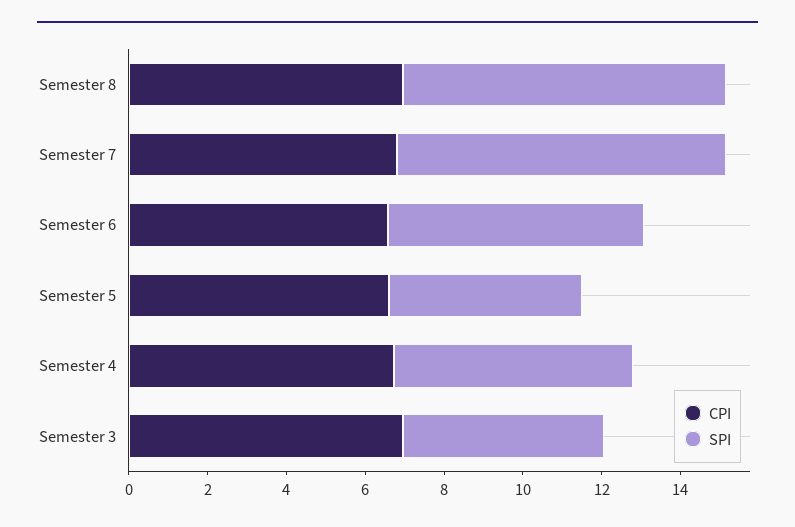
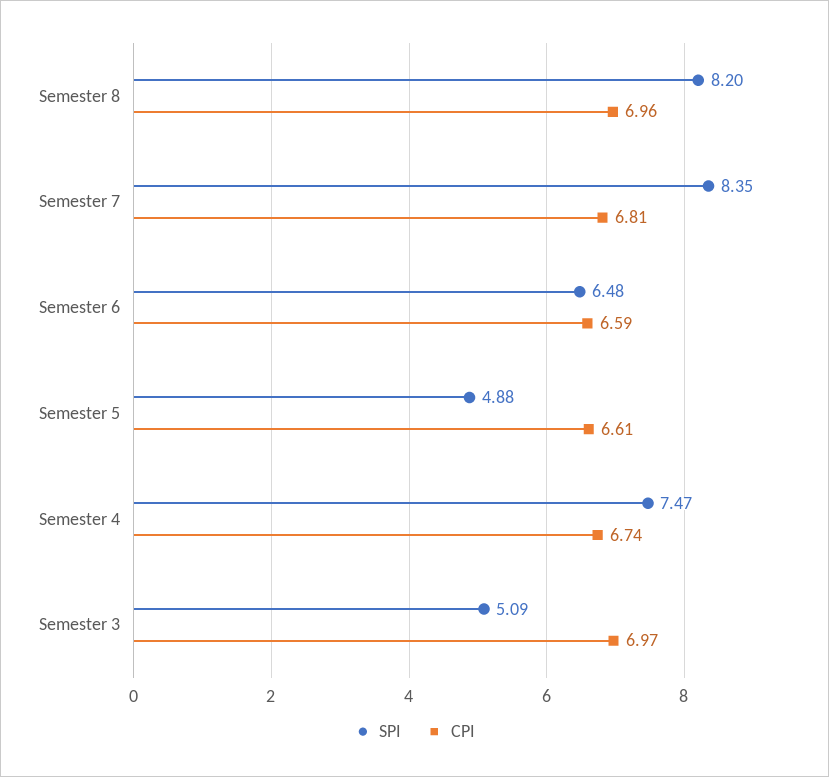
  {
    "CPI": {
      "Semester 8": 6.96,
      "Semester 7": 6.81,
      "Semester 6": 6.59,
      "Semester 5": 6.61,
      "Semester 4": 6.74,
      "Semester 3": 6.97
    },
    "SPI": {
      "Semester 8": 8.2,
      "Semester 7": 8.35,
      "Semester 6": 6.48,
      "Semester 5": 4.88,
-     "Semester 4": 6,
+     "Semester 4": 7.47,
      "Semester 3": 5.09
    }
  }

